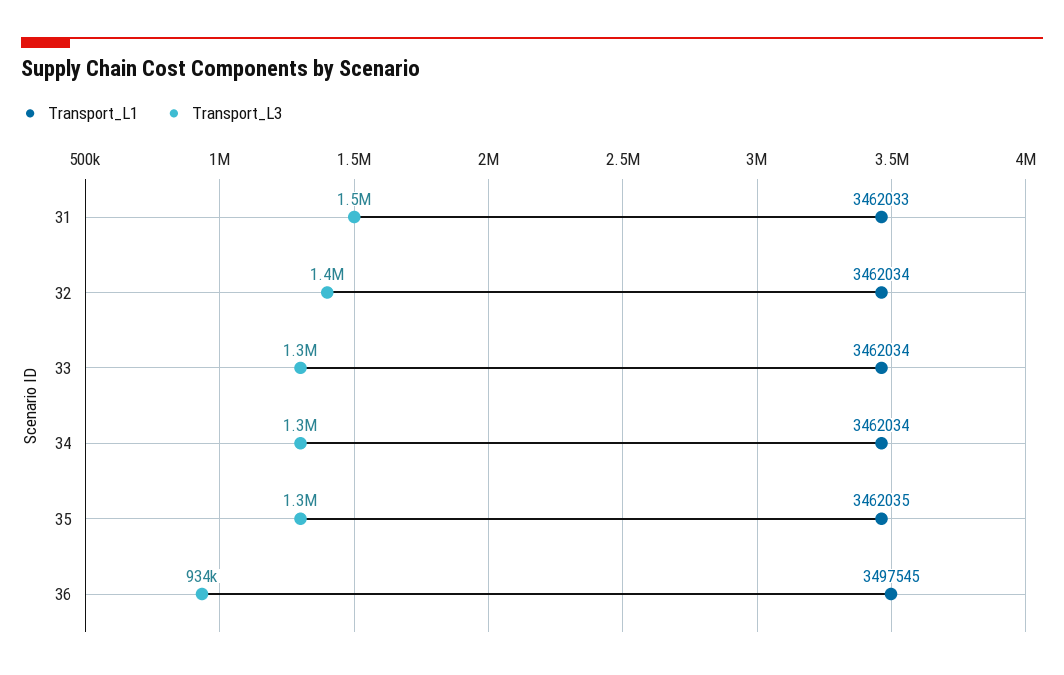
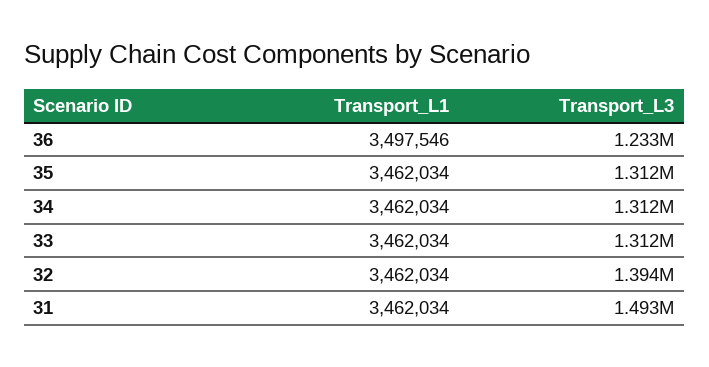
  {
    "Transport_L1": {
-     "31": 3462033,
+     "31": 3462034,
      "32": 3462034,
      "33": 3462034,
      "34": 3462034,
-     "35": 3462035,
+     "35": 3462034,
-     "36": 3497545
+     "36": 3497546
    },
    "Transport_L3": {
      "31": 1493000,
      "32": 1394000,
      "33": 1312000,
      "34": 1312000,
      "35": 1312000,
-     "36": 934000
+     "36": 1233000
    }
  }

